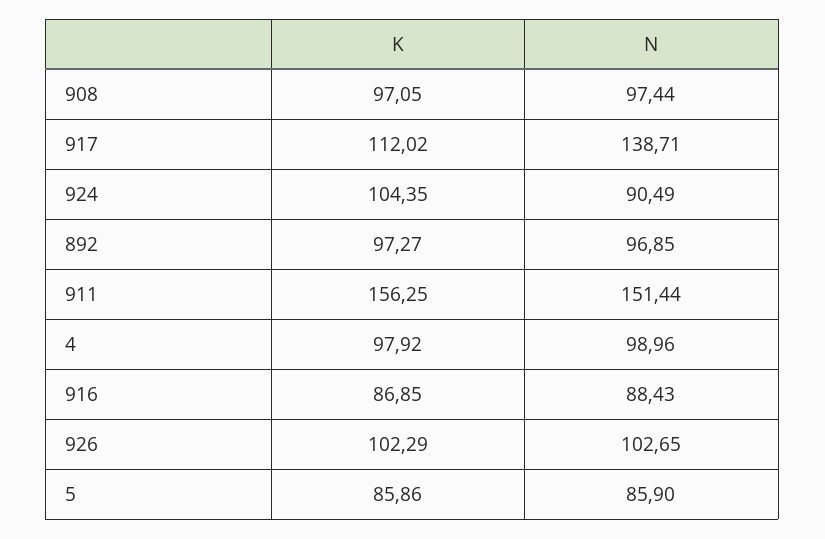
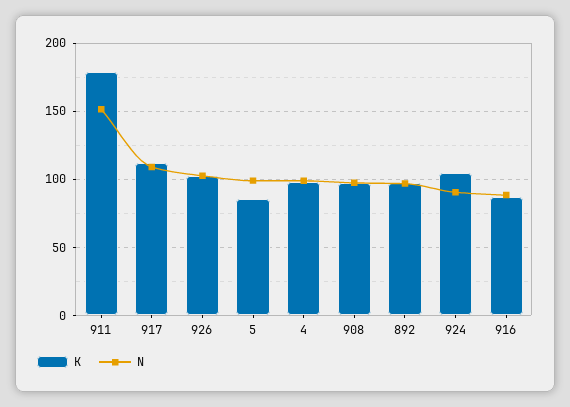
  {
    "K": {
      "908": 97.05,
      "917": 112.02,
      "924": 104.35,
      "892": 97.27,
-     "911": 156.25,
+     "911": 180,
      "4": 97.92,
      "916": 86.85,
      "926": 102.29,
      "5": 85.86
    },
    "N": {
      "908": 97.44,
-     "917": 138.71,
+     "917": 110,
      "924": 90.49,
      "892": 96.85,
      "911": 151.44,
      "4": 98.96,
      "916": 88.43,
      "926": 102.65,
-     "5": 85.9
+     "5": 100
    }
  }

